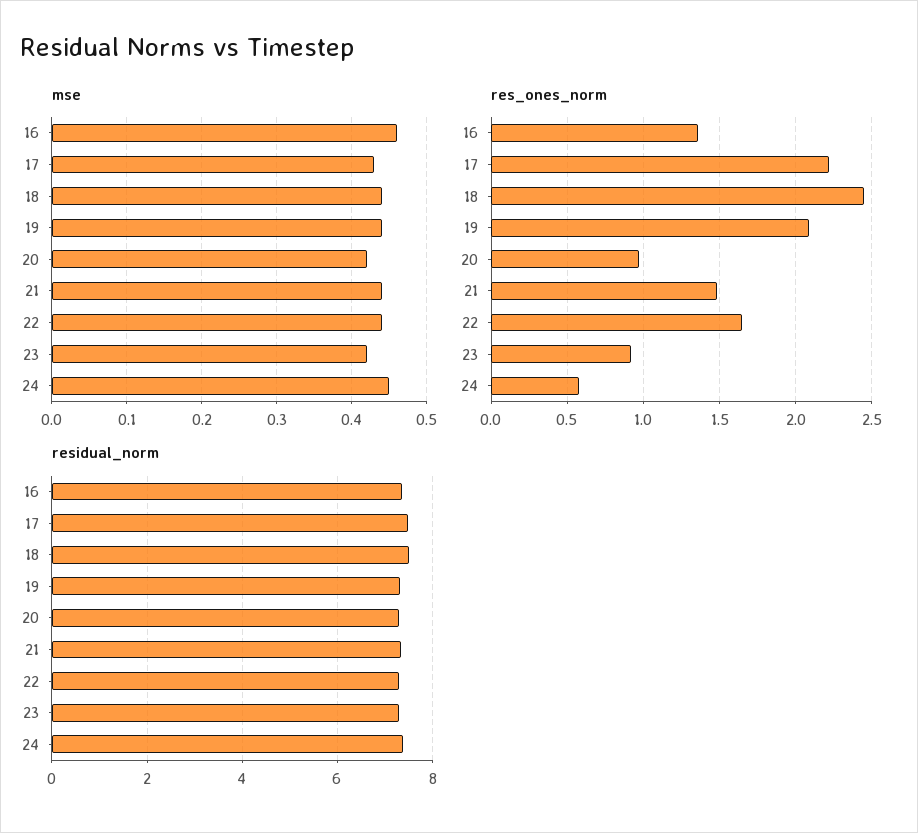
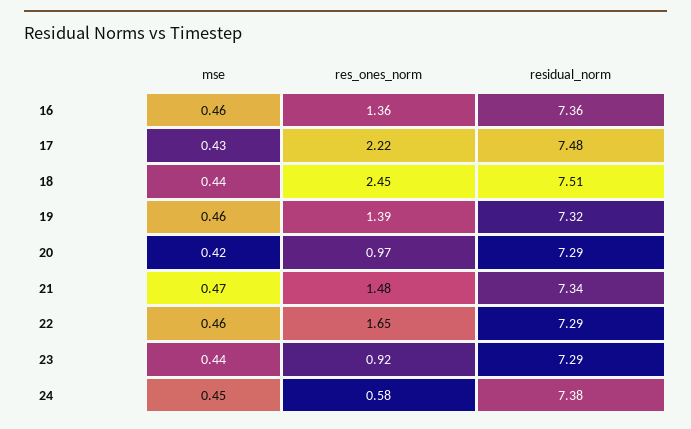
  {
    "mse": {
      "16": 0.46,
      "17": 0.43,
      "18": 0.44,
-     "19": 0.44,
+     "19": 0.46,
      "20": 0.42,
-     "21": 0.44,
+     "21": 0.47,
-     "22": 0.44,
+     "22": 0.46,
-     "23": 0.42,
+     "23": 0.44,
      "24": 0.45
    },
    "res_ones_norm": {
      "16": 1.36,
      "17": 2.22,
      "18": 2.45,
-     "19": 2.1,
+     "19": 1.39,
      "20": 0.97,
      "21": 1.48,
      "22": 1.65,
      "23": 0.92,
      "24": 0.58
    },
    "residual_norm": {
      "16": 7.36,
      "17": 7.48,
      "18": 7.51,
      "19": 7.32,
      "20": 7.29,
      "21": 7.34,
      "22": 7.29,
      "23": 7.29,
      "24": 7.38
    }
  }

